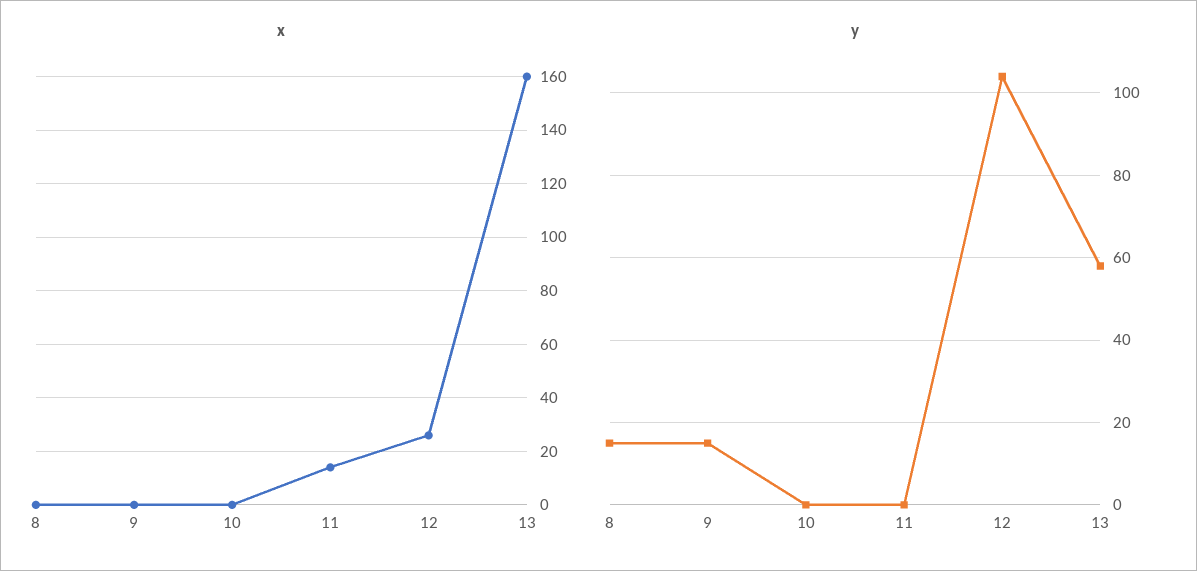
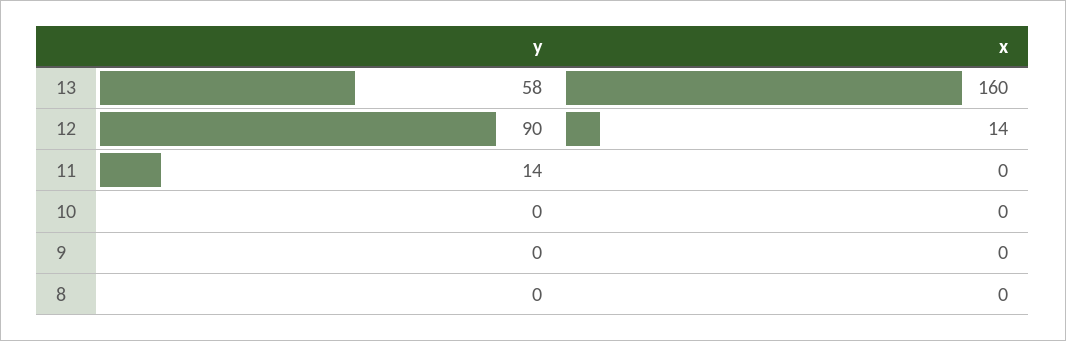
  {
    "x": {
      "8": 0,
      "9": 0,
      "10": 0,
-     "11": 15,
+     "11": 0,
-     "12": 25,
+     "12": 14,
      "13": 160
    },
    "y": {
-     "8": 15,
+     "8": 0,
-     "9": 15,
+     "9": 0,
      "10": 0,
-     "11": 0,
+     "11": 14,
-     "12": 105,
+     "12": 90,
      "13": 58
    }
  }

